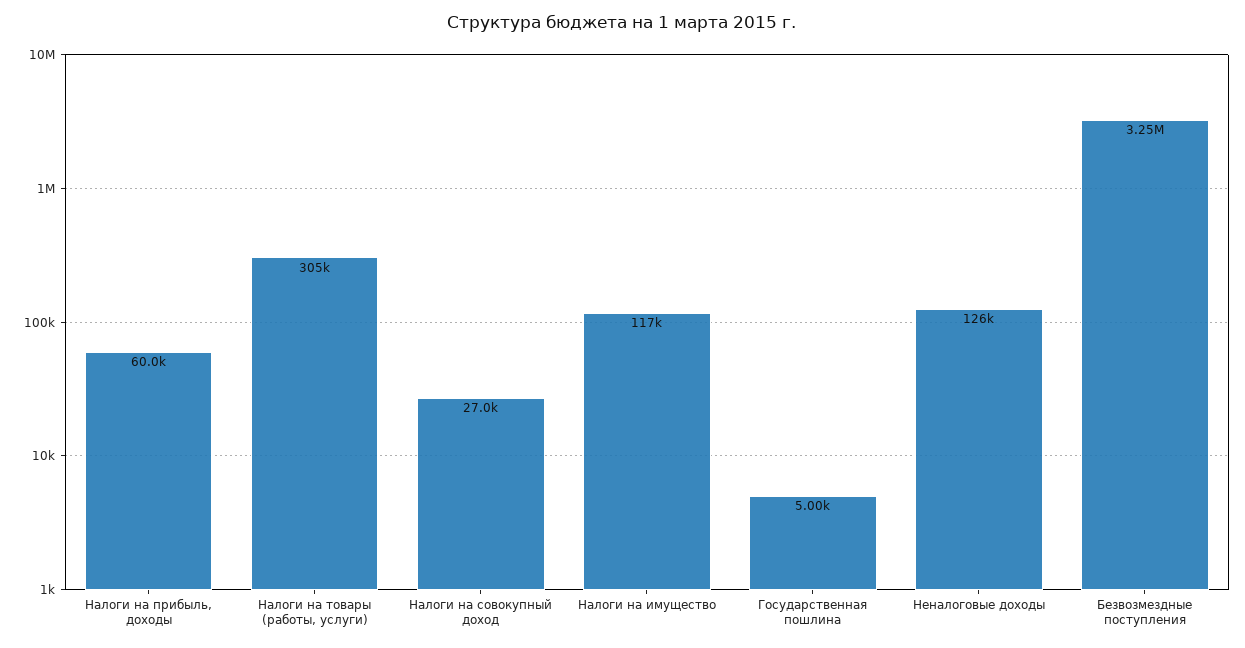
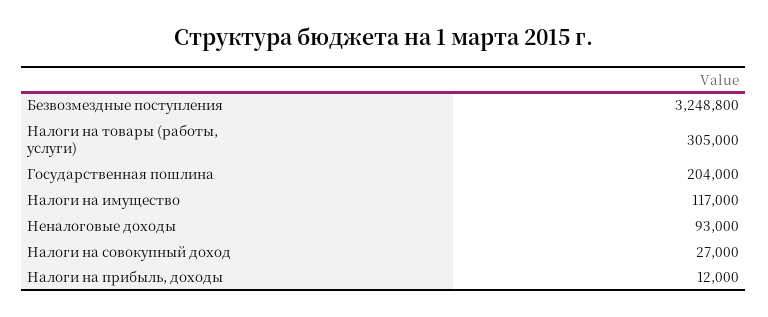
  {
-   "Налоги на прибыль, доходы": 60000,
+   "Налоги на прибыль, доходы": 12000,
    "Налоги на товары (работы, услуги)": 305000,
    "Налоги на совокупный доход": 27000,
    "Налоги на имущество": 117000,
-   "Государственная пошлина": 5000,
+   "Государственная пошлина": 204000,
-   "Неналоговые доходы": 126000,
+   "Неналоговые доходы": 93000,
    "Безвозмездные поступления": 3248800
  }

